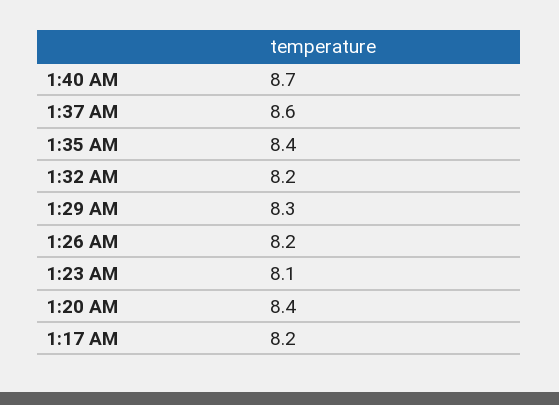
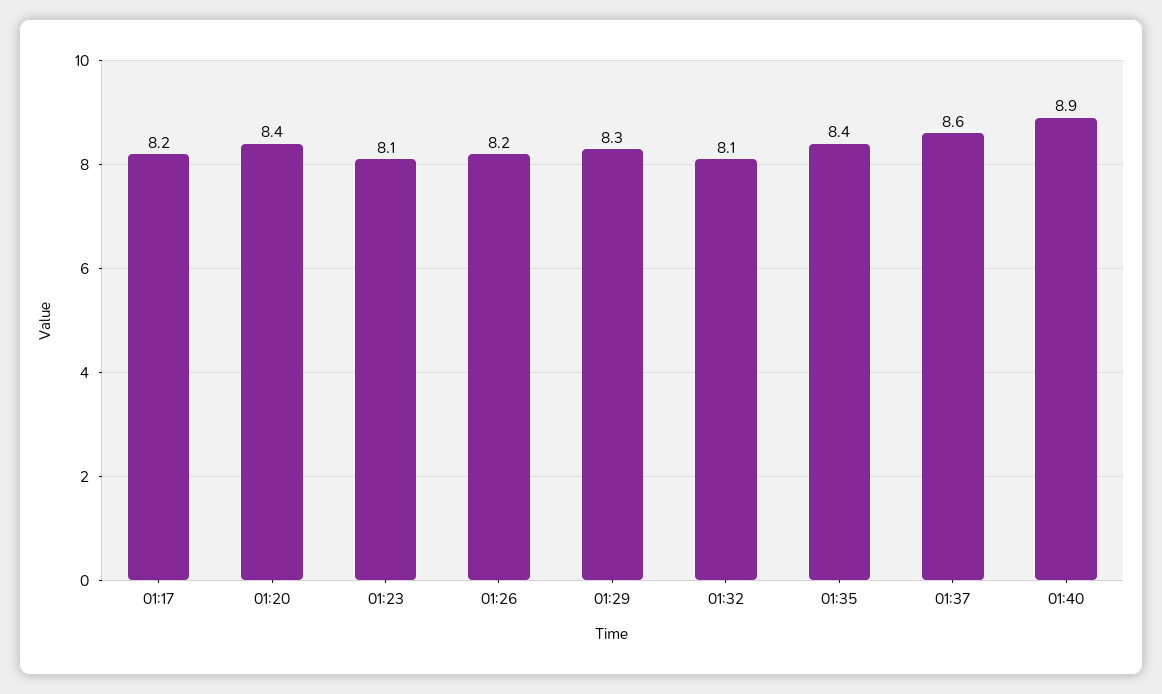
  {
-   "1:40 AM": 8.7,
+   "1:40 AM": 8.9,
    "1:37 AM": 8.6,
    "1:35 AM": 8.4,
-   "1:32 AM": 8.2,
+   "1:32 AM": 8.1,
    "1:29 AM": 8.3,
    "1:26 AM": 8.2,
    "1:23 AM": 8.1,
    "1:20 AM": 8.4,
    "1:17 AM": 8.2
  }

